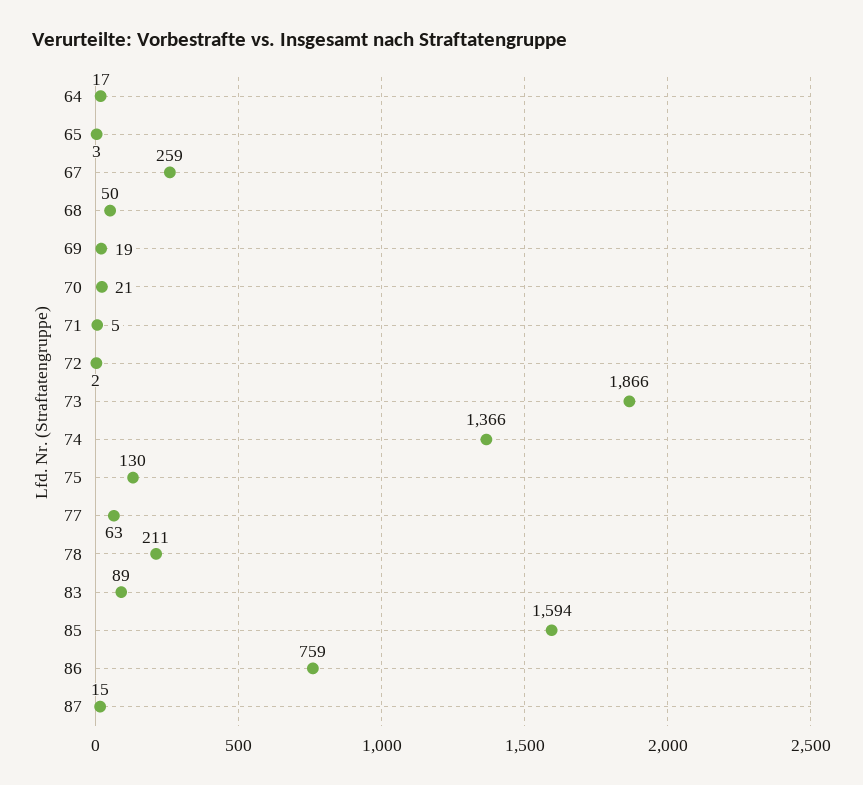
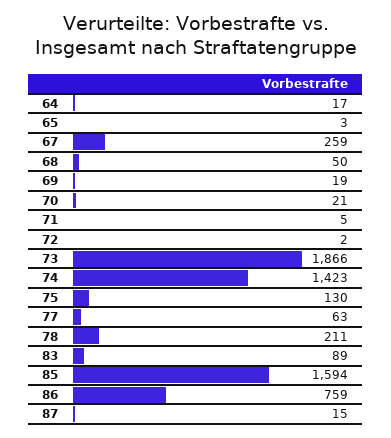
  {
    "64": 17,
    "65": 3,
    "67": 259,
    "68": 50,
    "69": 19,
    "70": 21,
    "71": 5,
    "72": 2,
    "73": 1866,
-   "74": 1366,
+   "74": 1423,
    "75": 130,
    "77": 63,
    "78": 211,
    "83": 89,
    "85": 1594,
    "86": 759,
    "87": 15
  }

